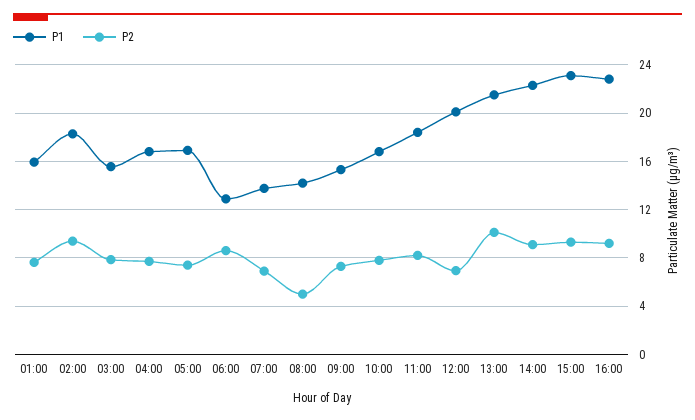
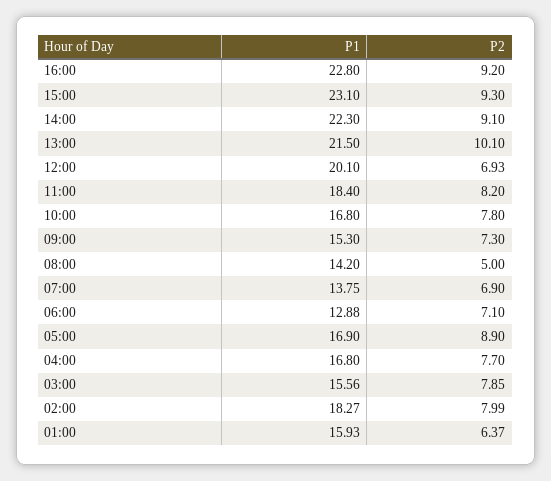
  {
    "P1": {
      "01:00": 15.93,
      "02:00": 18.27,
      "03:00": 15.56,
      "04:00": 16.8,
      "05:00": 16.9,
      "06:00": 12.88,
      "07:00": 13.75,
      "08:00": 14.2,
      "09:00": 15.3,
      "10:00": 16.8,
      "11:00": 18.4,
      "12:00": 20.1,
      "13:00": 21.5,
      "14:00": 22.3,
      "15:00": 23.1,
      "16:00": 22.8
    },
    "P2": {
-     "01:00": 7.5,
+     "01:00": 6.37,
-     "02:00": 9.5,
+     "02:00": 7.99,
      "03:00": 7.85,
      "04:00": 7.7,
-     "05:00": 7.5,
+     "05:00": 8.9,
-     "06:00": 8.5,
+     "06:00": 7.1,
      "07:00": 6.9,
      "08:00": 5,
      "09:00": 7.3,
      "10:00": 7.8,
      "11:00": 8.2,
      "12:00": 6.93,
      "13:00": 10.1,
      "14:00": 9.1,
      "15:00": 9.3,
      "16:00": 9.2
    }
  }

